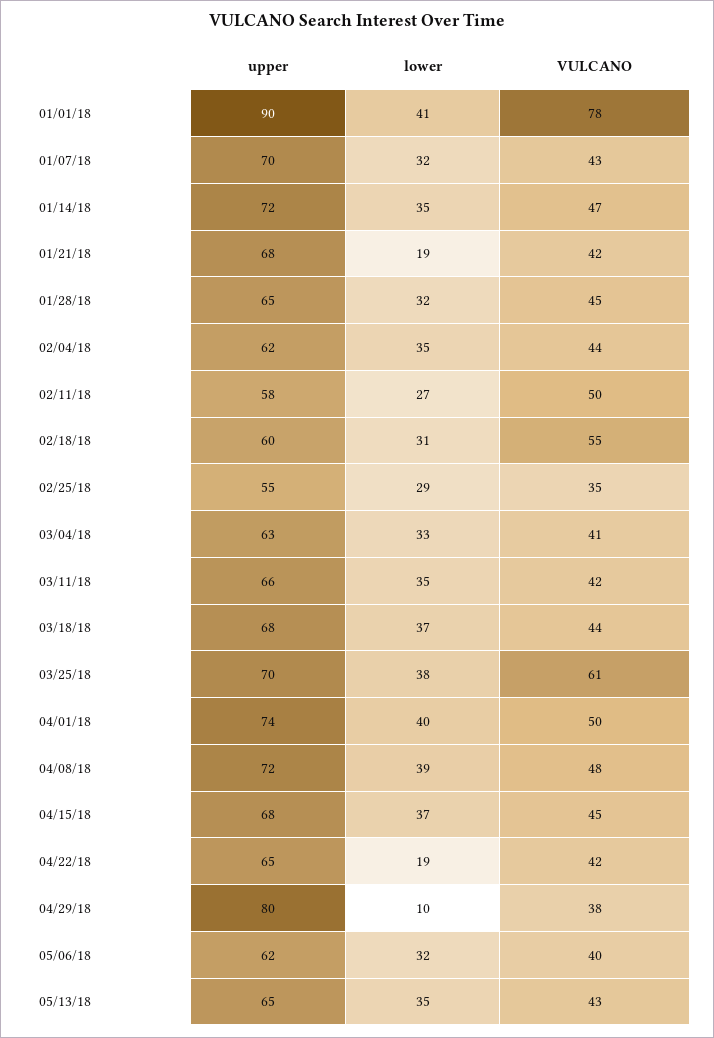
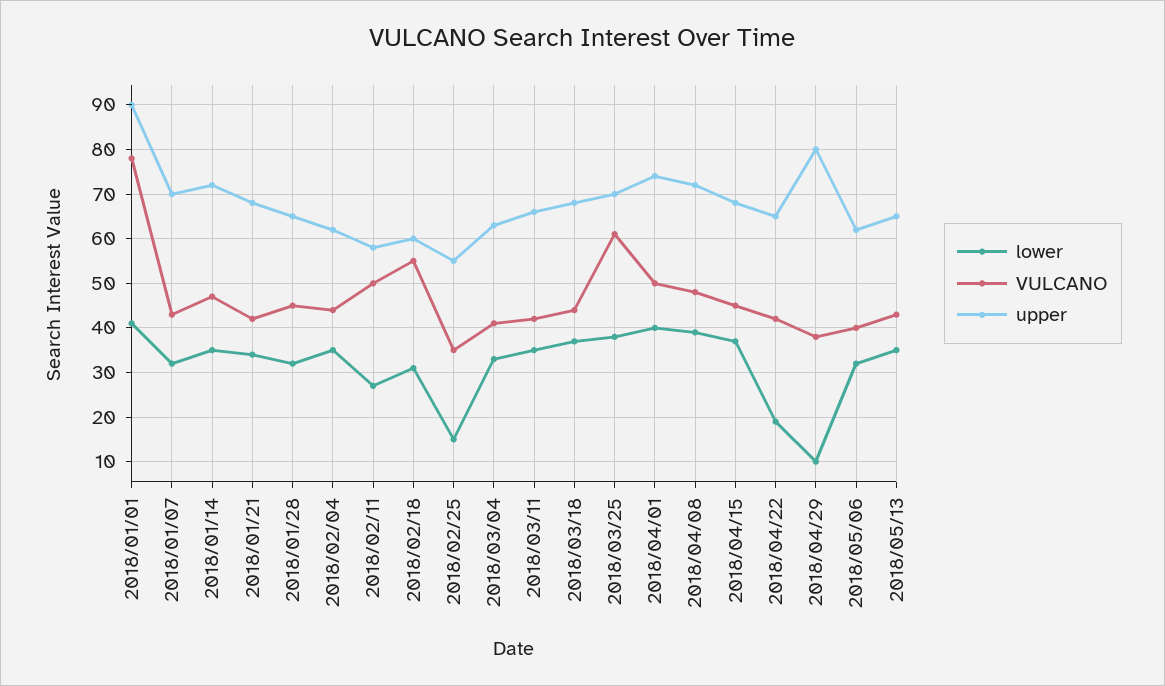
  {
    "upper": {
      "01/01/18": 90,
      "01/07/18": 70,
      "01/14/18": 72,
      "01/21/18": 68,
      "01/28/18": 65,
      "02/04/18": 62,
      "02/11/18": 58,
      "02/18/18": 60,
      "02/25/18": 55,
      "03/04/18": 63,
      "03/11/18": 66,
      "03/18/18": 68,
      "03/25/18": 70,
      "04/01/18": 74,
      "04/08/18": 72,
      "04/15/18": 68,
      "04/22/18": 65,
      "04/29/18": 80,
      "05/06/18": 62,
      "05/13/18": 65
    },
    "lower": {
      "01/01/18": 41,
      "01/07/18": 32,
      "01/14/18": 35,
-     "01/21/18": 19,
+     "01/21/18": 35,
      "01/28/18": 32,
      "02/04/18": 35,
      "02/11/18": 27,
      "02/18/18": 31,
-     "02/25/18": 29,
+     "02/25/18": 15,
      "03/04/18": 33,
      "03/11/18": 35,
      "03/18/18": 37,
      "03/25/18": 38,
      "04/01/18": 40,
      "04/08/18": 39,
      "04/15/18": 37,
      "04/22/18": 19,
      "04/29/18": 10,
      "05/06/18": 32,
      "05/13/18": 35
    },
    "VULCANO": {
      "01/01/18": 78,
      "01/07/18": 43,
      "01/14/18": 47,
      "01/21/18": 42,
      "01/28/18": 45,
      "02/04/18": 44,
      "02/11/18": 50,
      "02/18/18": 55,
      "02/25/18": 35,
      "03/04/18": 41,
      "03/11/18": 42,
      "03/18/18": 44,
      "03/25/18": 61,
      "04/01/18": 50,
      "04/08/18": 48,
      "04/15/18": 45,
      "04/22/18": 42,
      "04/29/18": 38,
      "05/06/18": 40,
      "05/13/18": 43
    }
  }

